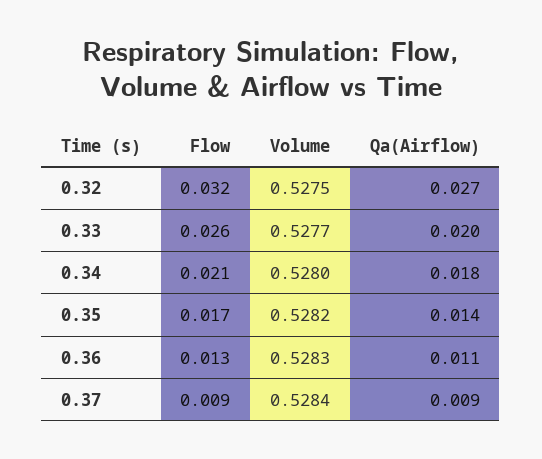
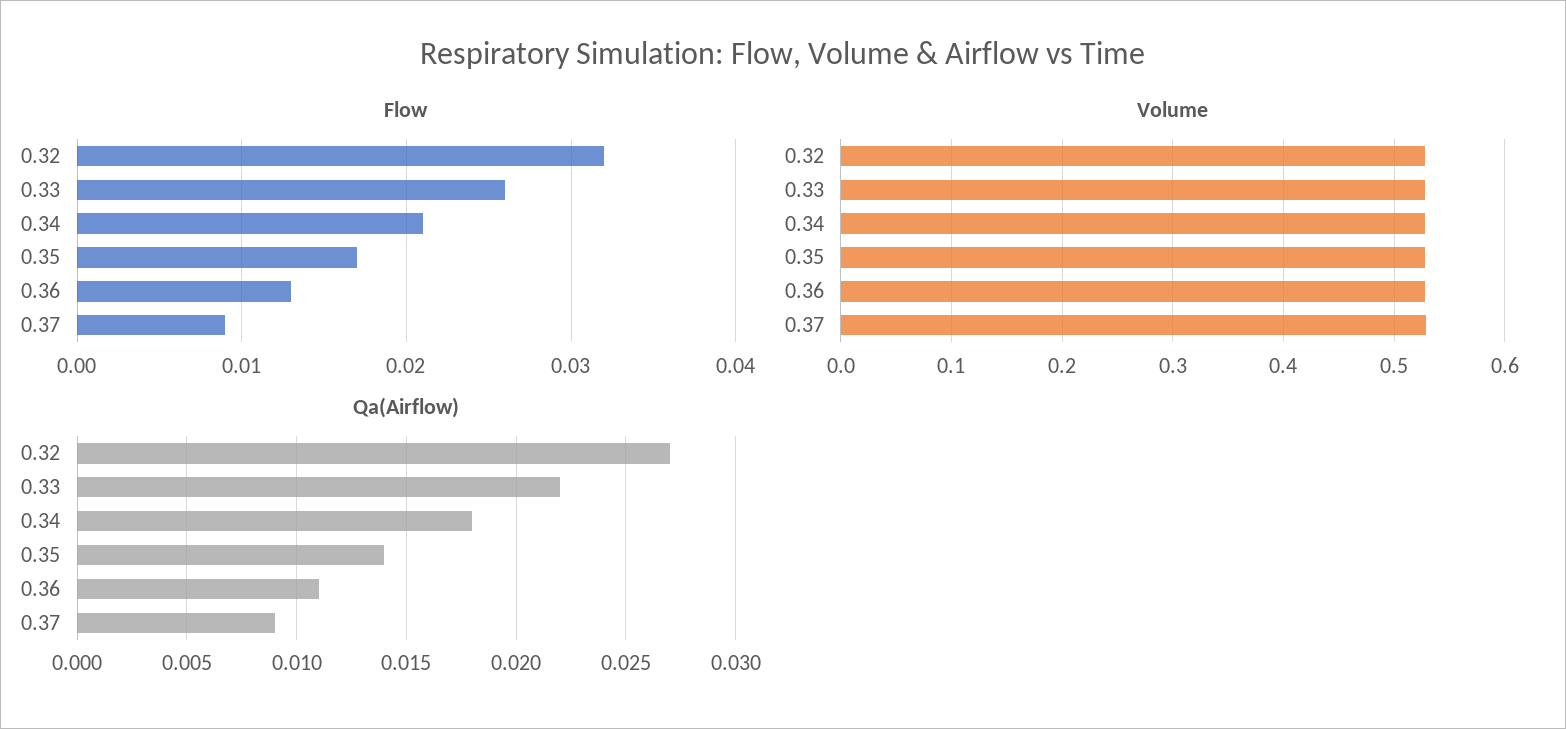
  {
    "Flow": {
      "0.32": 0.032,
      "0.33": 0.026,
      "0.34": 0.021,
      "0.35": 0.017,
      "0.36": 0.013,
      "0.37": 0.009
    },
    "Volume": {
      "0.32": 0.5275,
      "0.33": 0.5277,
      "0.34": 0.528,
      "0.35": 0.5282,
      "0.36": 0.5283,
      "0.37": 0.5284
    },
    "Qa(Airflow)": {
      "0.32": 0.027,
-     "0.33": 0.02,
+     "0.33": 0.022,
      "0.34": 0.018,
      "0.35": 0.014,
      "0.36": 0.011,
      "0.37": 0.009
    }
  }

